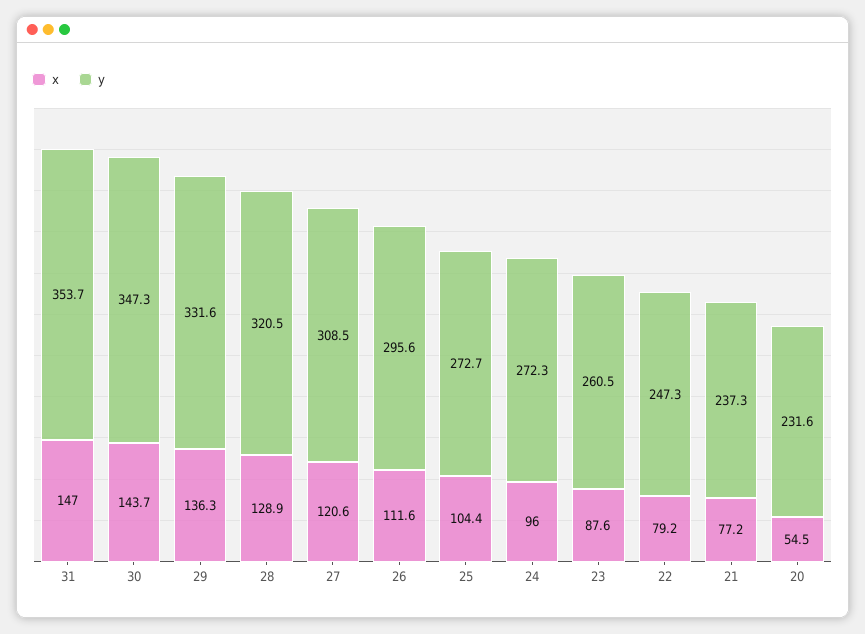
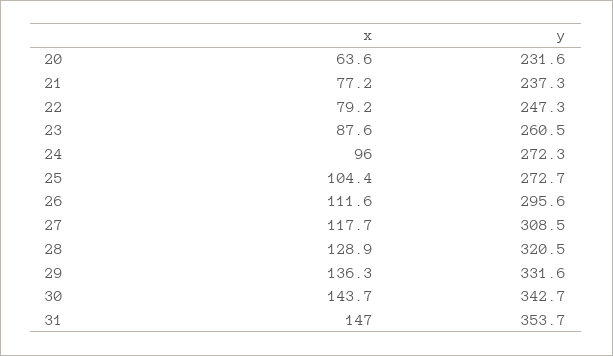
  {
    "x": {
      "31": 147,
      "30": 143.7,
      "29": 136.3,
      "28": 128.9,
-     "27": 120.6,
+     "27": 117.7,
      "26": 111.6,
      "25": 104.4,
      "24": 96,
      "23": 87.6,
      "22": 79.2,
      "21": 77.2,
-     "20": 54.5
+     "20": 63.6
    },
    "y": {
      "31": 353.7,
-     "30": 347.3,
+     "30": 342.7,
      "29": 331.6,
      "28": 320.5,
      "27": 308.5,
      "26": 295.6,
      "25": 272.7,
      "24": 272.3,
      "23": 260.5,
      "22": 247.3,
      "21": 237.3,
      "20": 231.6
    }
  }

